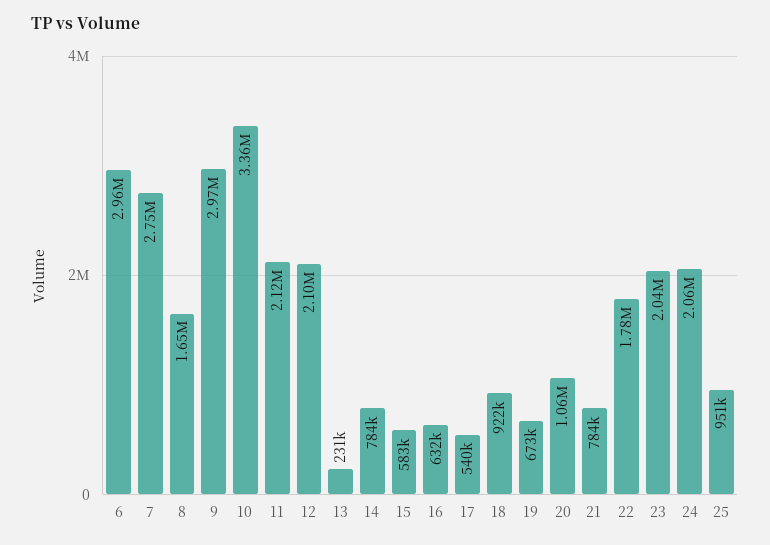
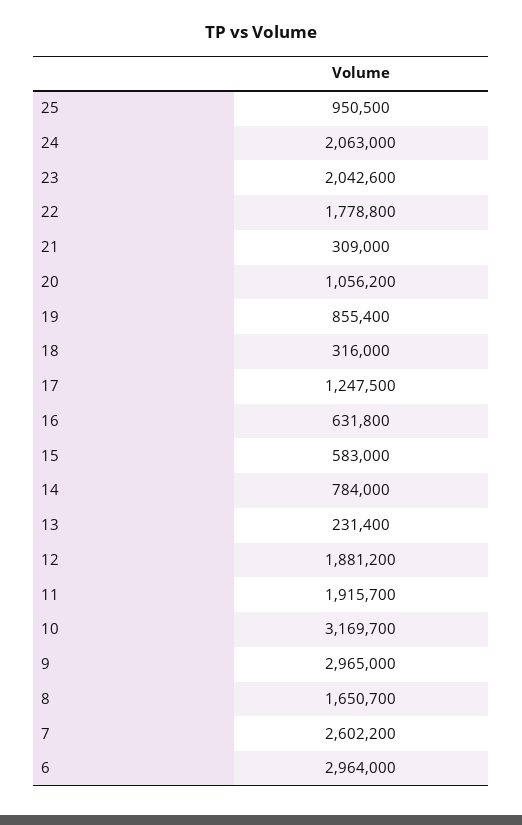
  {
    "6": 2964000,
-   "7": 2750000,
+   "7": 2602200,
    "8": 1650700,
    "9": 2965000,
-   "10": 3360000,
+   "10": 3169700,
-   "11": 2120000,
+   "11": 1915700,
-   "12": 2100000,
+   "12": 1881200,
    "13": 231400,
    "14": 784000,
    "15": 583000,
    "16": 631800,
-   "17": 540000,
+   "17": 1247500,
-   "18": 922000,
+   "18": 316000,
-   "19": 673000,
+   "19": 855400,
    "20": 1056200,
-   "21": 784000,
+   "21": 309000,
    "22": 1778800,
    "23": 2042600,
    "24": 2063000,
    "25": 950500
  }

